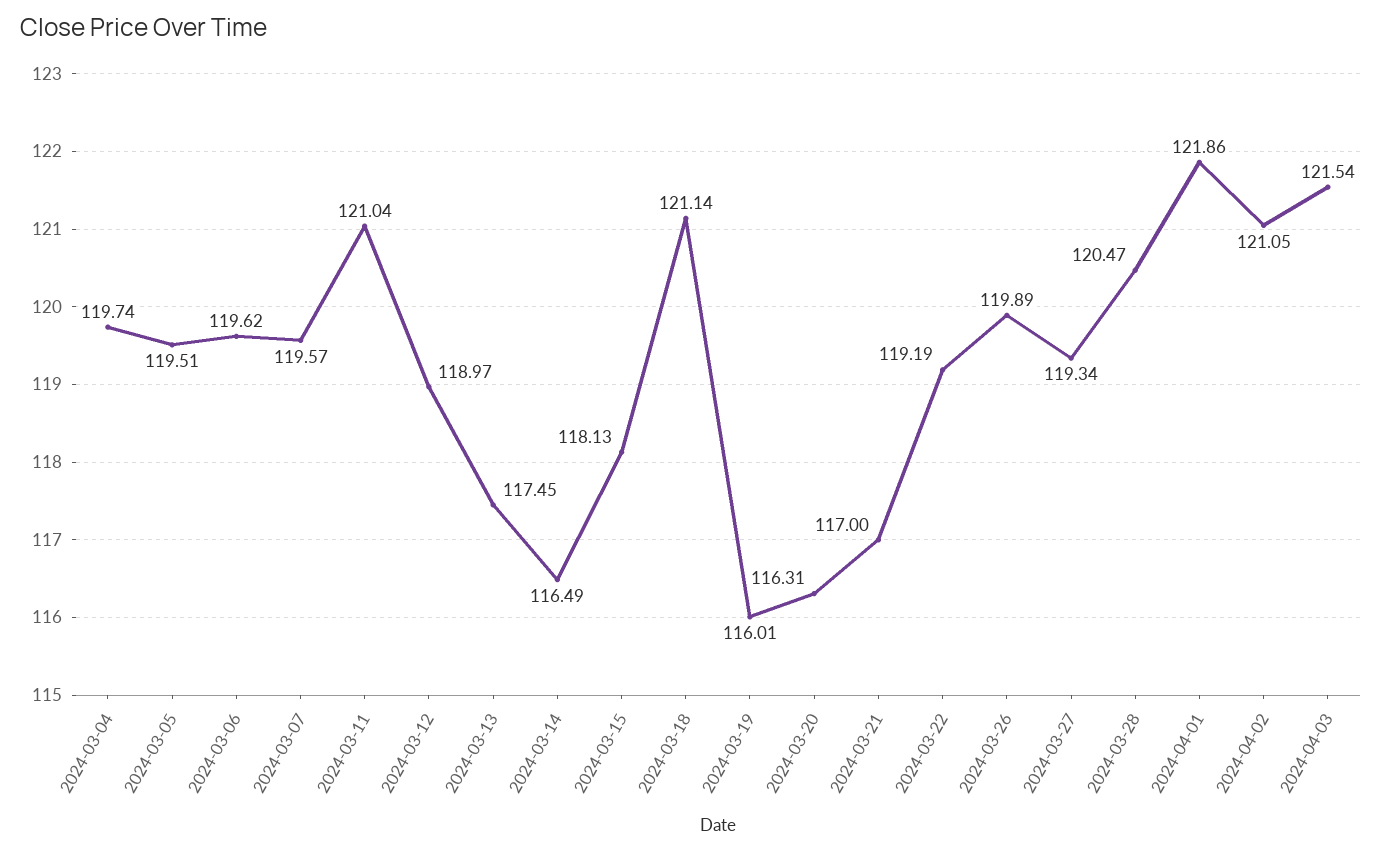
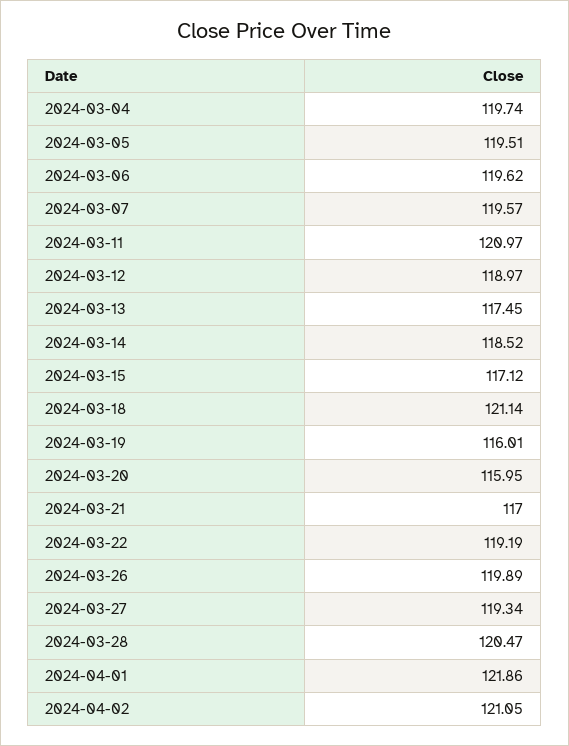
  {
    "2024-03-04": 119.74,
    "2024-03-05": 119.51,
    "2024-03-06": 119.62,
    "2024-03-07": 119.57,
-   "2024-03-11": 121.04,
+   "2024-03-11": 120.97,
    "2024-03-12": 118.97,
    "2024-03-13": 117.45,
-   "2024-03-14": 116.49,
+   "2024-03-14": 118.52,
-   "2024-03-15": 118.13,
+   "2024-03-15": 117.12,
    "2024-03-18": 121.14,
    "2024-03-19": 116.01,
-   "2024-03-20": 116.31,
+   "2024-03-20": 115.95,
    "2024-03-21": 117,
    "2024-03-22": 119.19,
    "2024-03-26": 119.89,
    "2024-03-27": 119.34,
    "2024-03-28": 120.47,
    "2024-04-01": 121.86,
-   "2024-04-02": 121.05,
+   "2024-04-02": 121.05
-   "2024-04-03": 121.54
  }

